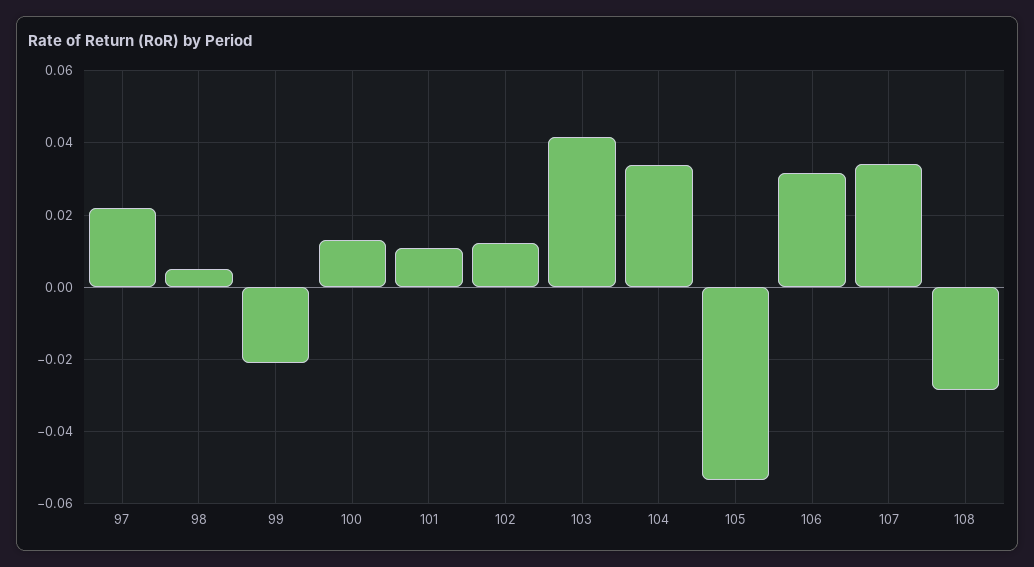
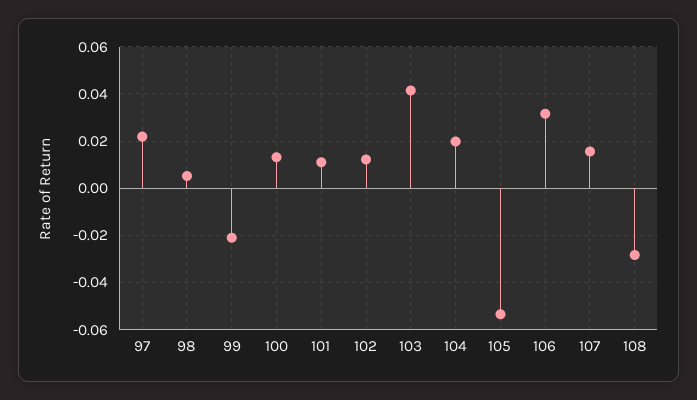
  {
    "97": 0.022,
    "98": 0.006,
    "99": -0.022,
    "100": 0.014,
    "101": 0.012,
    "102": 0.012,
    "103": 0.042,
-   "104": 0.034,
+   "104": 0.02,
    "105": -0.054,
    "106": 0.032,
-   "107": 0.034,
+   "107": 0.015,
    "108": -0.028
  }

